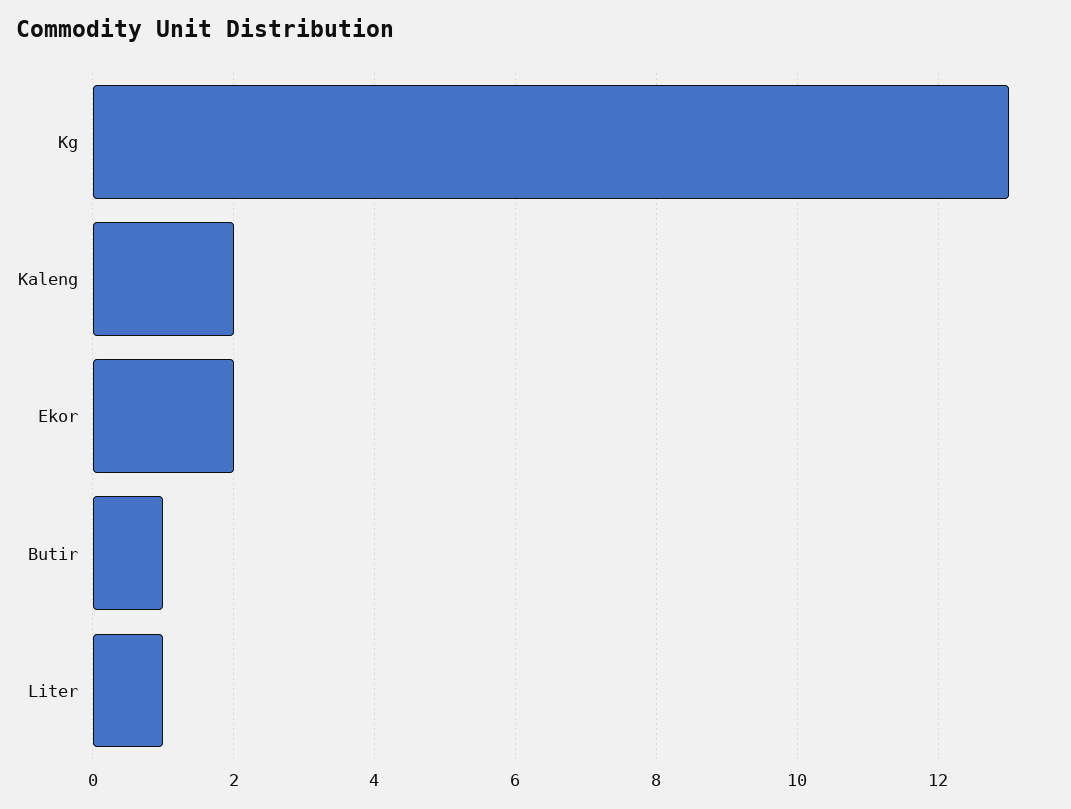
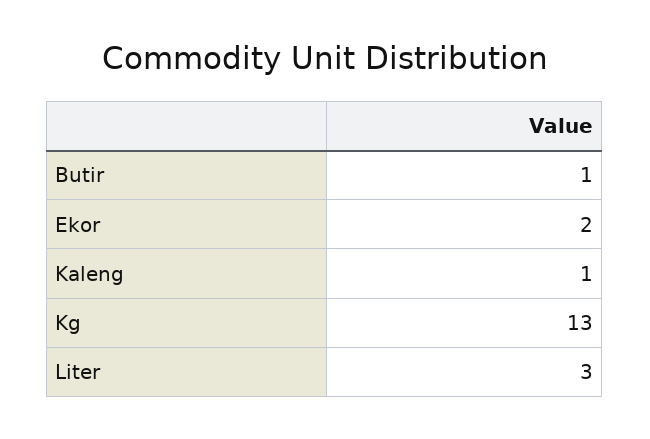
  {
    "Kg": 13,
-   "Kaleng": 2,
+   "Kaleng": 1,
    "Ekor": 2,
    "Butir": 1,
-   "Liter": 1
+   "Liter": 3
  }

